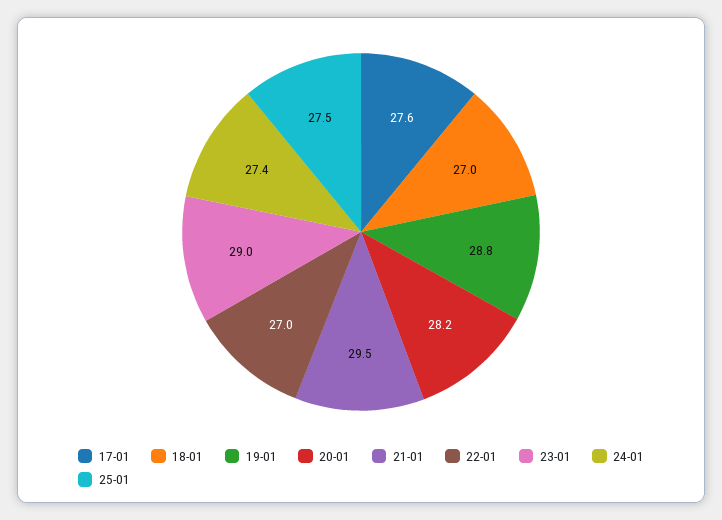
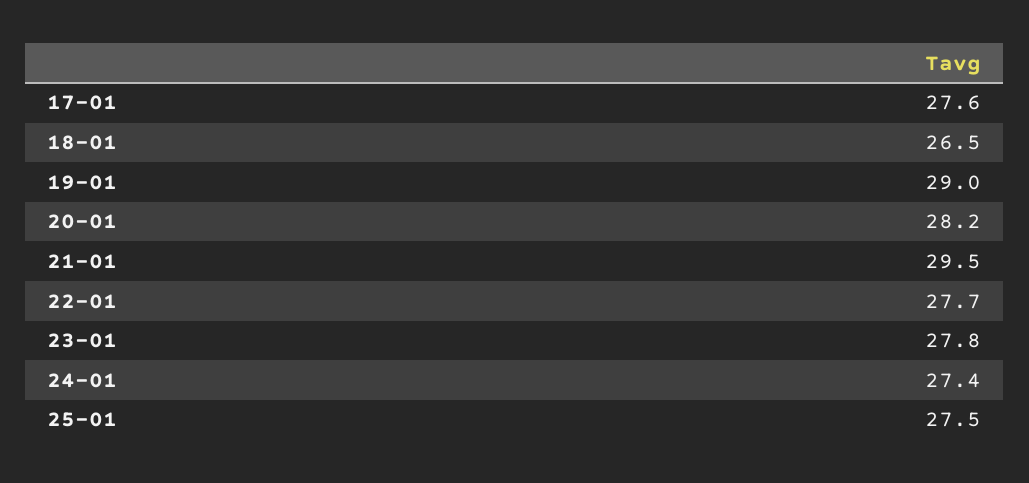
  {
    "17-01": 27.6,
-   "18-01": 27,
+   "18-01": 26.5,
-   "19-01": 28.8,
+   "19-01": 29,
    "20-01": 28.2,
    "21-01": 29.5,
-   "22-01": 27,
+   "22-01": 27.7,
-   "23-01": 29,
+   "23-01": 27.8,
    "24-01": 27.4,
    "25-01": 27.5
  }

